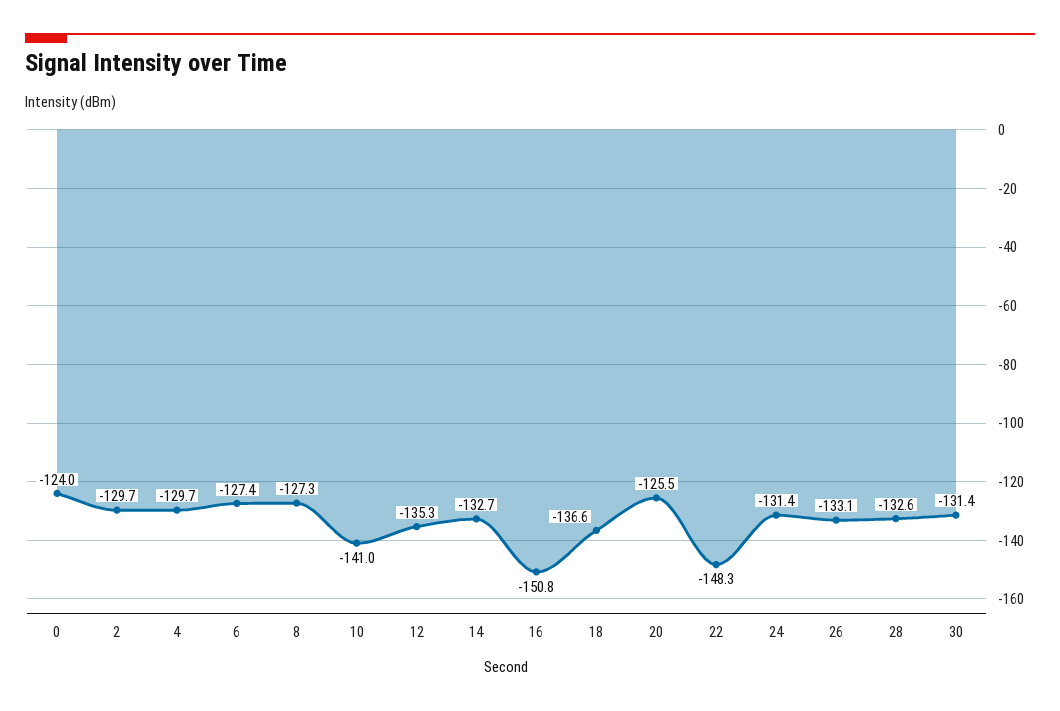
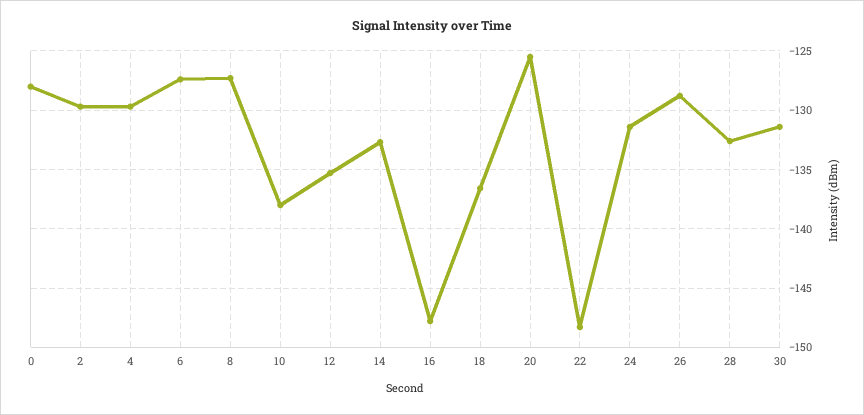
  {
-   "0": -124,
+   "0": -128,
    "2": -129.7,
    "4": -129.7,
    "6": -127.4,
    "8": -127.3,
-   "10": -141,
+   "10": -138,
    "12": -135.3,
    "14": -132.7,
-   "16": -150.8,
+   "16": -148,
    "18": -136.6,
    "20": -125.5,
    "22": -148.3,
    "24": -131.4,
-   "26": -133.1,
+   "26": -129,
    "28": -132.6,
    "30": -131.4
  }

